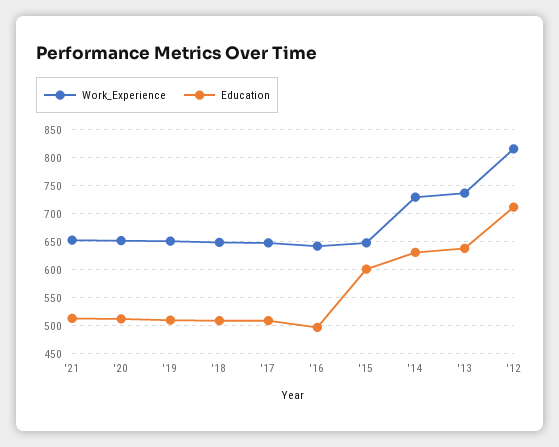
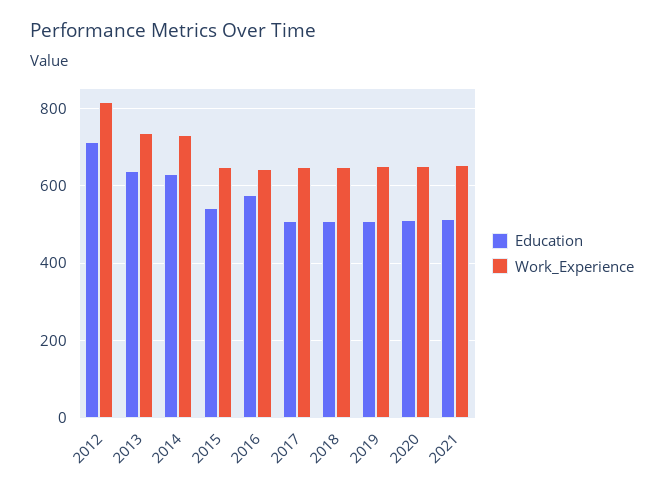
  {
    "Work_Experience": {
      "'21": 660,
      "'20": 660,
      "'19": 660,
      "'18": 640,
      "'17": 640,
      "'16": 640,
      "'15": 640,
      "'14": 740,
      "'13": 740,
      "'12": 820
    },
    "Education": {
      "'21": 520,
      "'20": 520,
      "'19": 520,
      "'18": 500,
      "'17": 500,
-     "'16": 500,
+     "'16": 580,
-     "'15": 600,
+     "'15": 540,
      "'14": 640,
      "'13": 640,
      "'12": 720
    }
  }

